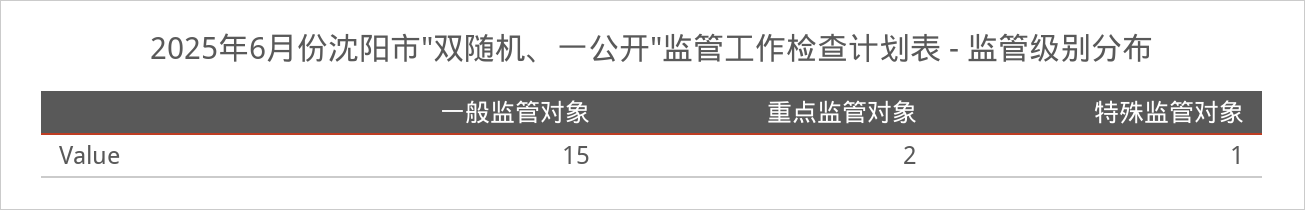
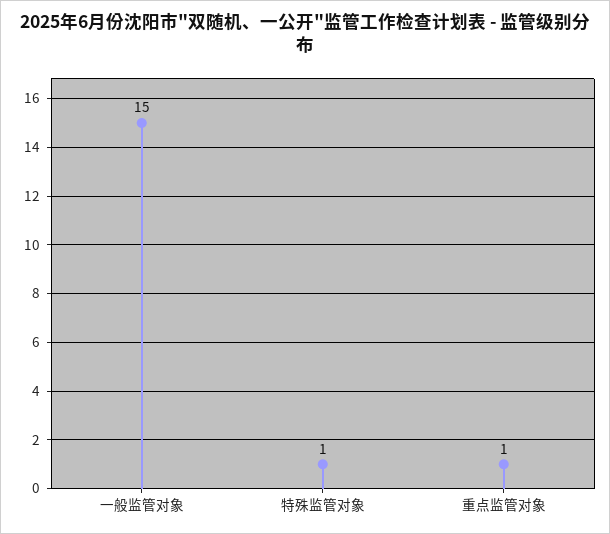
  {
    "一般监管对象": 15,
-   "重点监管对象": 2,
+   "重点监管对象": 1,
    "特殊监管对象": 1
  }

